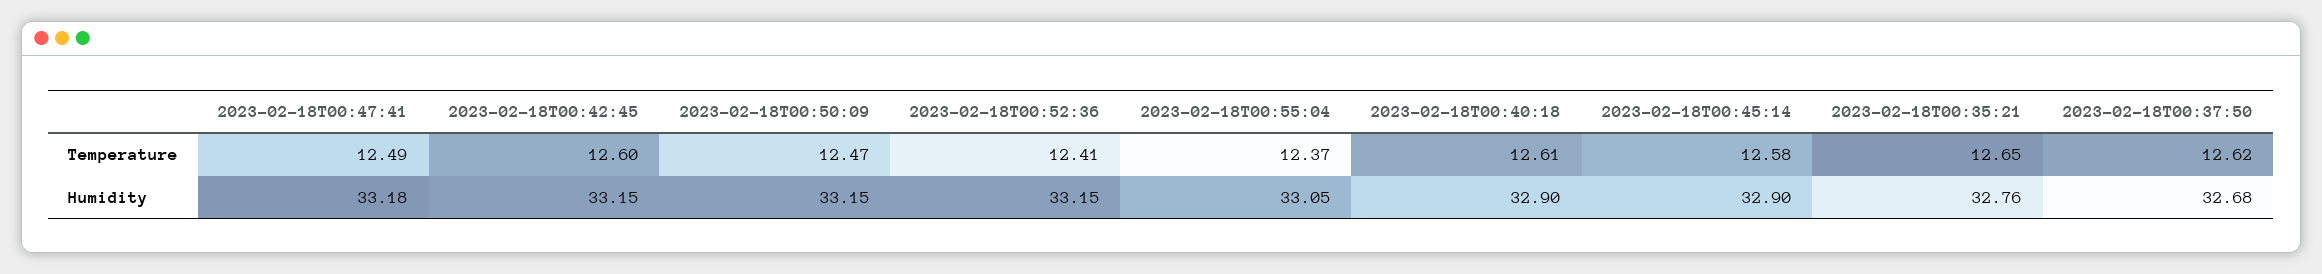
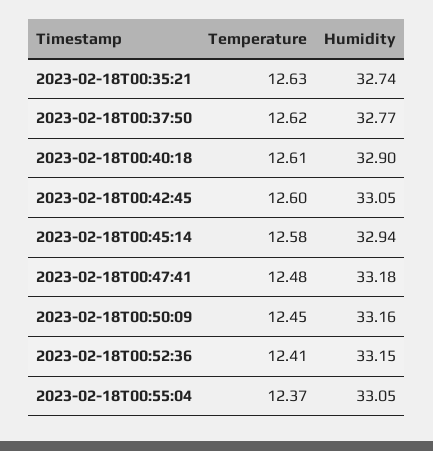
  {
    "2023-02-18T00:47:41": {
-     "Temperature": 12.49,
+     "Temperature": 12.48,
      "Humidity": 33.18
    },
    "2023-02-18T00:42:45": {
      "Temperature": 12.6,
-     "Humidity": 33.15
+     "Humidity": 33.05
    },
    "2023-02-18T00:50:09": {
-     "Temperature": 12.47,
+     "Temperature": 12.45,
-     "Humidity": 33.15
+     "Humidity": 33.16
    },
    "2023-02-18T00:52:36": {
      "Temperature": 12.41,
      "Humidity": 33.15
    },
    "2023-02-18T00:55:04": {
      "Temperature": 12.37,
      "Humidity": 33.05
    },
    "2023-02-18T00:40:18": {
      "Temperature": 12.61,
      "Humidity": 32.9
    },
    "2023-02-18T00:45:14": {
      "Temperature": 12.58,
-     "Humidity": 32.9
+     "Humidity": 32.94
    },
    "2023-02-18T00:35:21": {
-     "Temperature": 12.65,
+     "Temperature": 12.63,
-     "Humidity": 32.76
+     "Humidity": 32.74
    },
    "2023-02-18T00:37:50": {
      "Temperature": 12.62,
-     "Humidity": 32.68
+     "Humidity": 32.77
    }
  }

